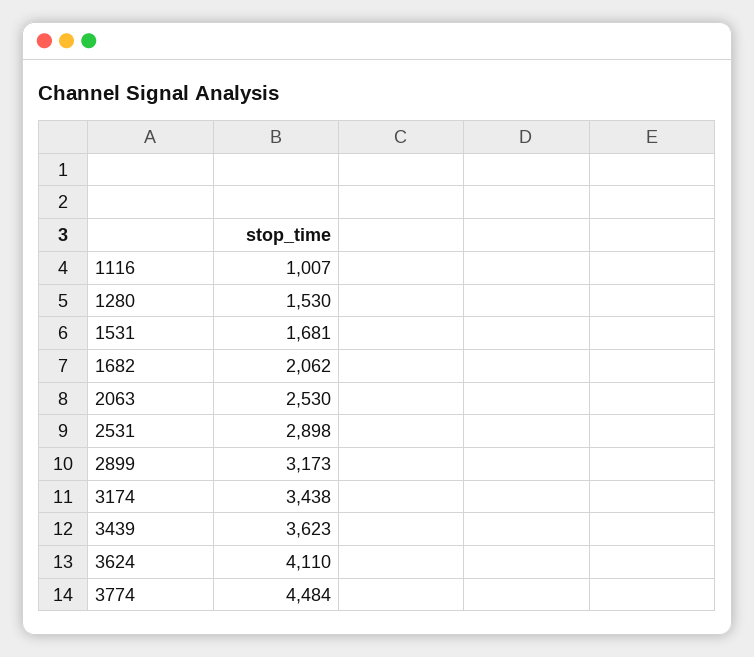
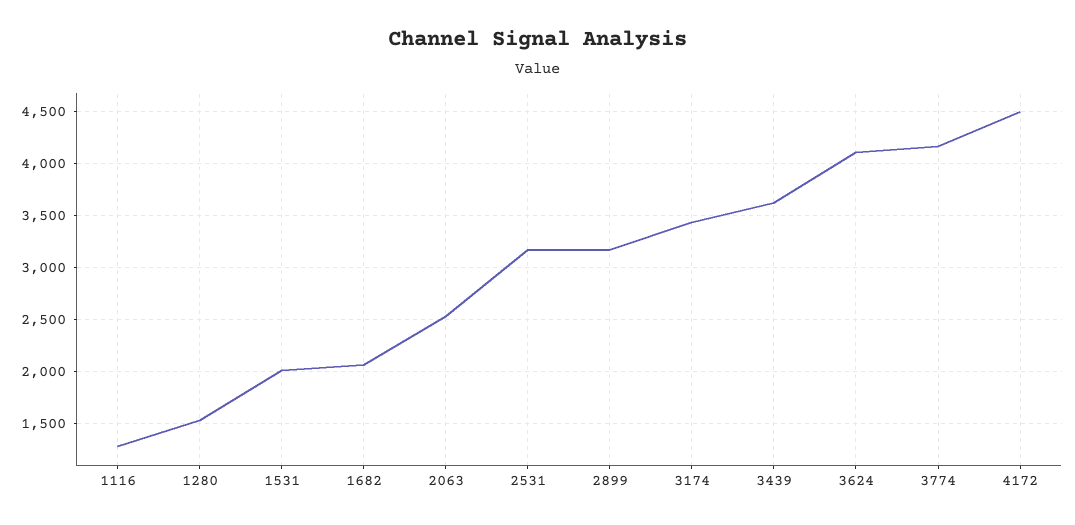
  {
-   "1116": 1007,
+   "1116": 1300,
    "1280": 1530,
-   "1531": 1681,
+   "1531": 2000,
    "1682": 2062,
    "2063": 2530,
-   "2531": 2898,
+   "2531": 3200,
    "2899": 3173,
    "3174": 3438,
    "3439": 3623,
    "3624": 4110,
-   "3774": 4484
+   "3774": 4200,
+   "4172": 4500
  }

